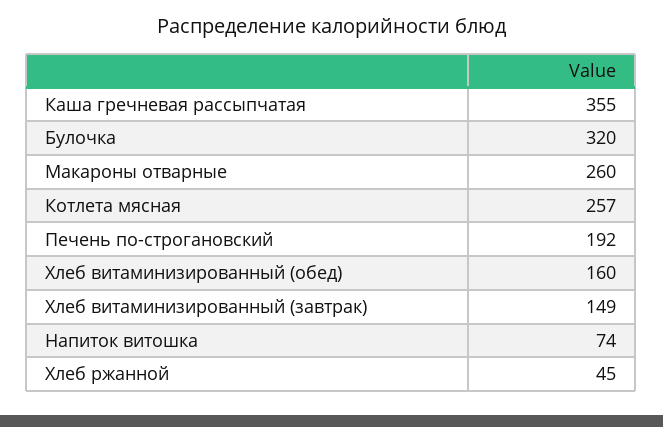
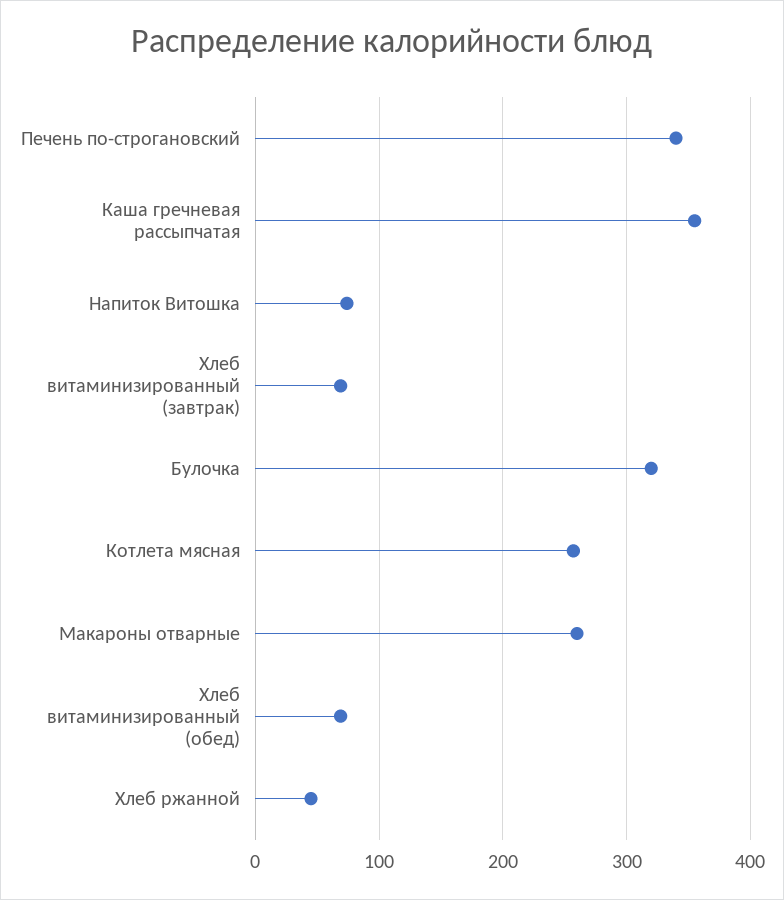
  {
    "Каша гречневая рассыпчатая": 355,
    "Булочка": 320,
    "Макароны отварные": 260,
    "Котлета мясная": 257,
-   "Печень по-строгановский": 192,
+   "Печень по-строгановский": 340,
-   "Хлеб витаминизированный (обед)": 160,
+   "Хлеб витаминизированный (обед)": 70,
-   "Хлеб витаминизированный (завтрак)": 149,
+   "Хлеб витаминизированный (завтрак)": 70,
    "Напиток витошка": 74,
    "Хлеб ржанной": 45
  }

